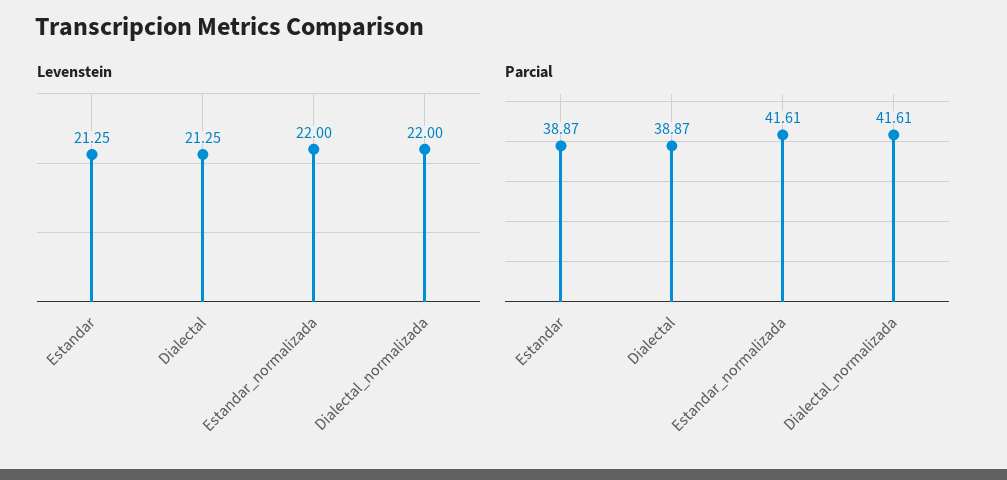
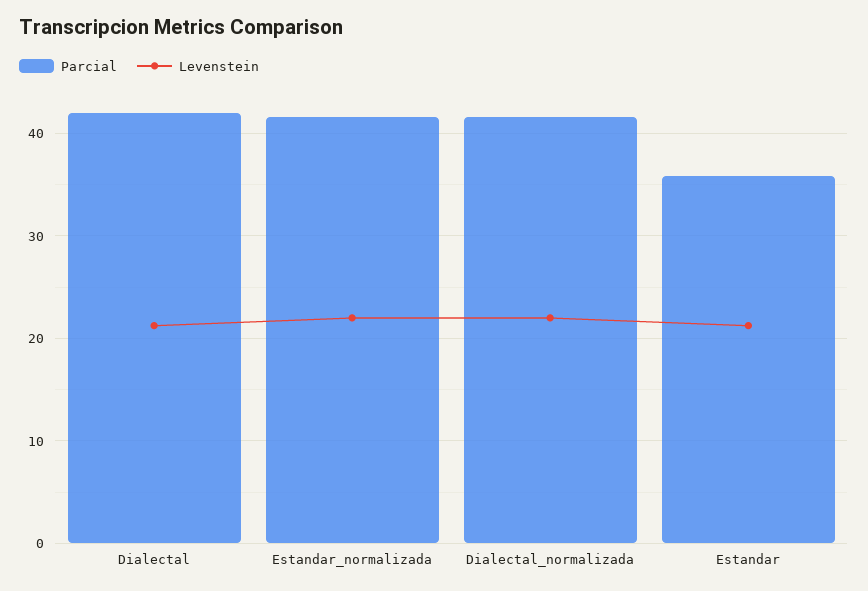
  {
    "Levenstein": {
      "Estandar": 21.25,
      "Dialectal": 21.25,
      "Estandar_normalizada": 22,
      "Dialectal_normalizada": 22
    },
    "Parcial": {
-     "Estandar": 38.87,
+     "Estandar": 36,
-     "Dialectal": 38.87,
+     "Dialectal": 42,
      "Estandar_normalizada": 41.61,
      "Dialectal_normalizada": 41.61
    }
  }

